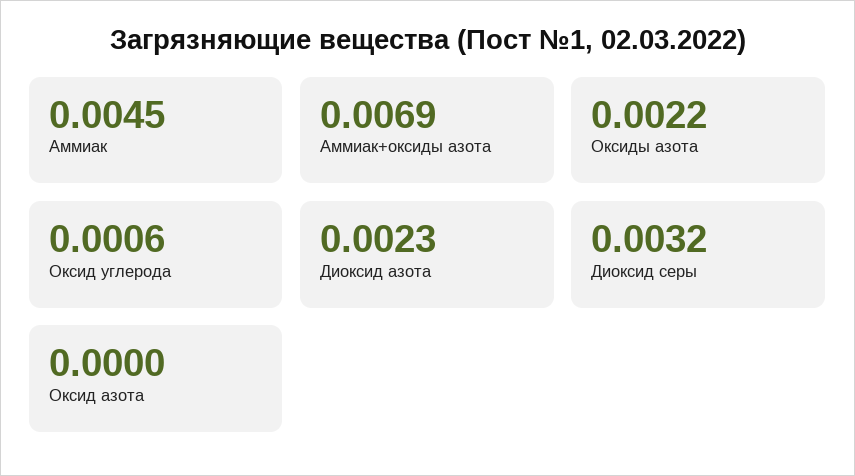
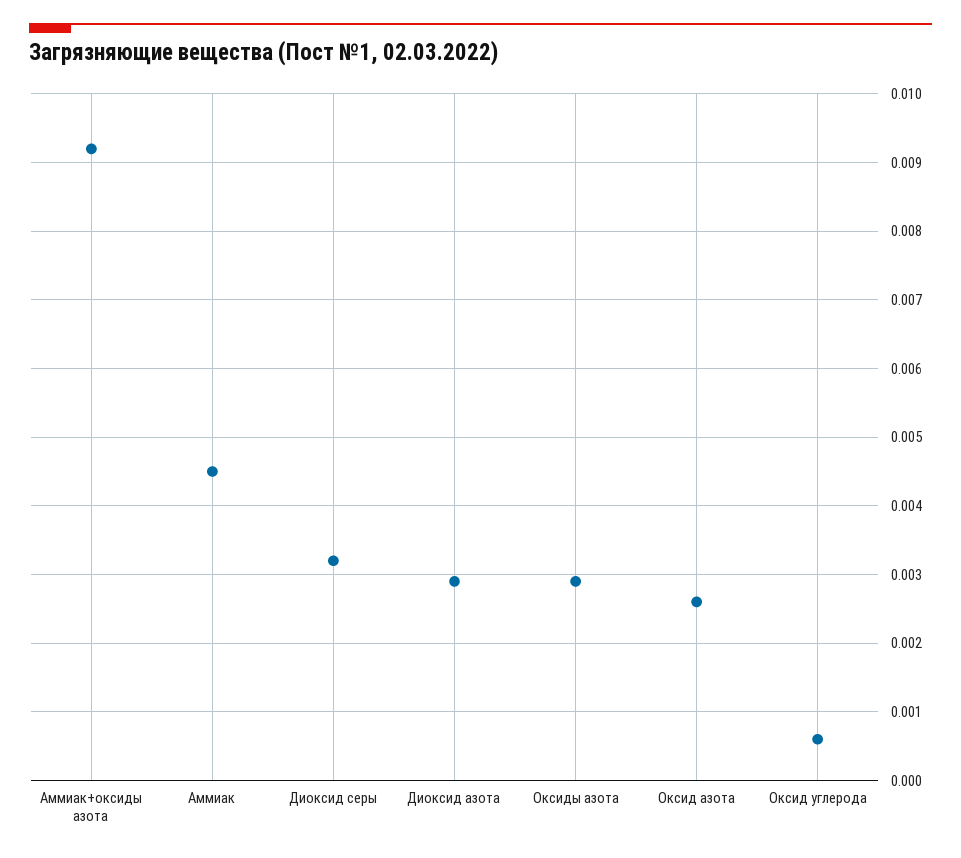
  {
    "Аммиак": 0.0045,
-   "Аммиак+оксиды азота": 0.0069,
+   "Аммиак+оксиды азота": 0.0092,
-   "Оксиды азота": 0.0022,
+   "Оксиды азота": 0.0029,
    "Оксид углерода": 0.0006,
-   "Диоксид азота": 0.0023,
+   "Диоксид азота": 0.0029,
    "Диоксид серы": 0.0032,
-   "Оксид азота": 0
+   "Оксид азота": 0.0026
  }

